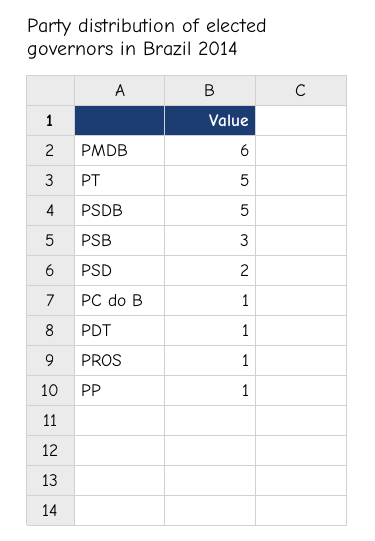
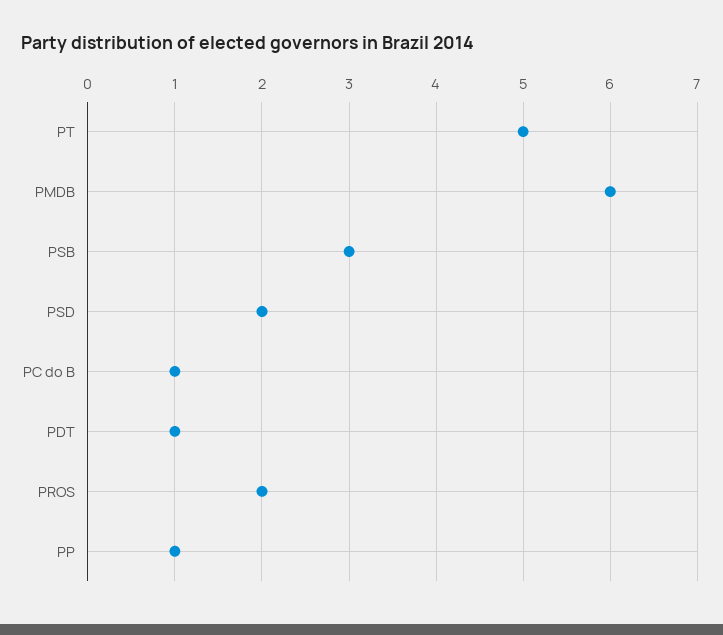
  {
    "PMDB": 6,
    "PT": 5,
-   "PSDB": 5,
    "PSB": 3,
    "PSD": 2,
    "PC do B": 1,
    "PDT": 1,
-   "PROS": 1,
+   "PROS": 2,
    "PP": 1
  }

